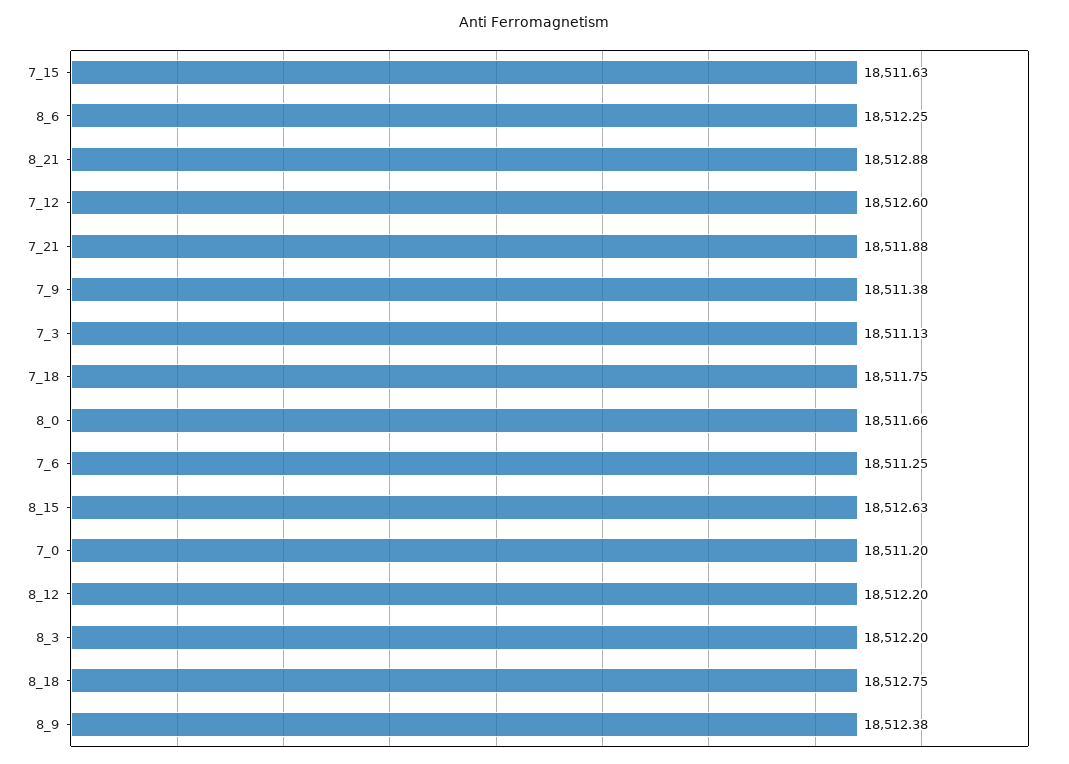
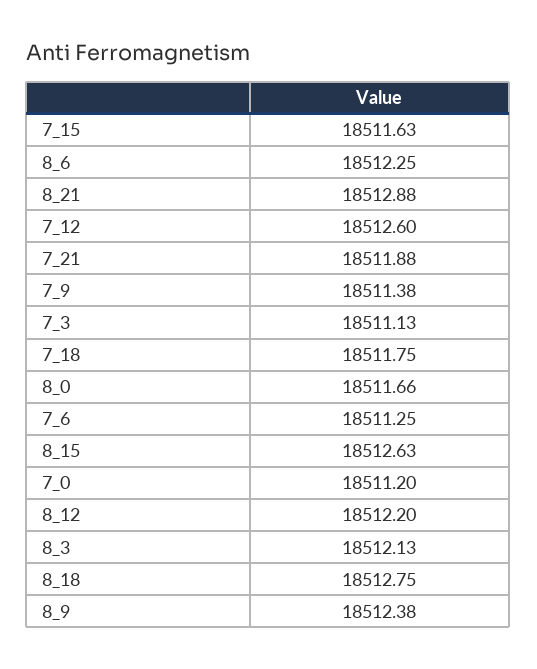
  {
    "7_15": 18511.63,
    "8_6": 18512.25,
    "8_21": 18512.88,
    "7_12": 18512.6,
    "7_21": 18511.88,
    "7_9": 18511.38,
    "7_3": 18511.13,
    "7_18": 18511.75,
    "8_0": 18511.66,
    "7_6": 18511.25,
    "8_15": 18512.63,
    "7_0": 18511.2,
    "8_12": 18512.2,
-   "8_3": 18512.2,
+   "8_3": 18512.13,
    "8_18": 18512.75,
    "8_9": 18512.38
  }

